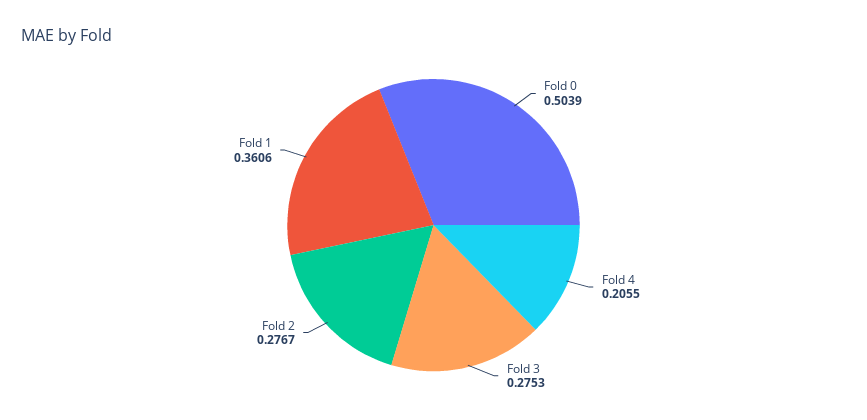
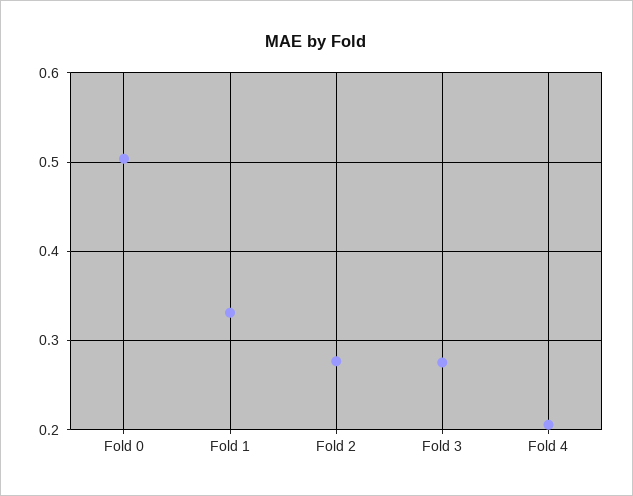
  {
    "Fold 0": 0.5039,
    "Fold 4": 0.2055,
    "Fold 3": 0.2753,
    "Fold 2": 0.2767,
-   "Fold 1": 0.3606
+   "Fold 1": 0.33
  }

